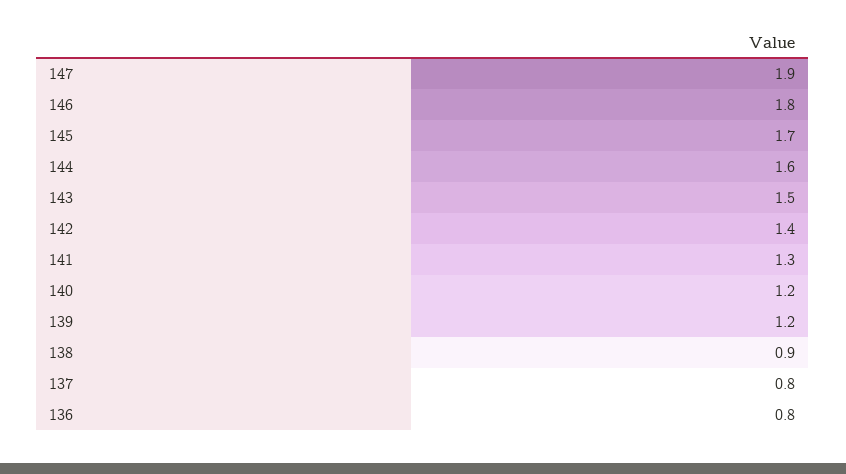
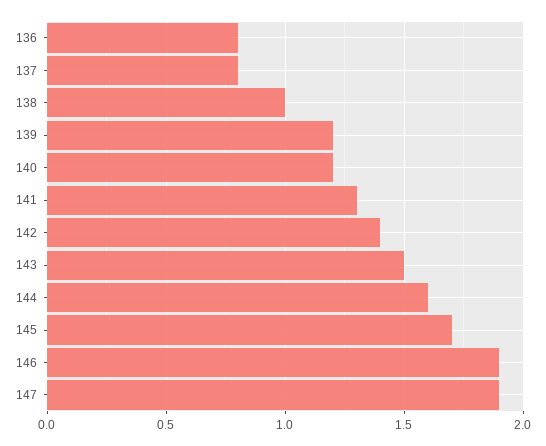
  {
    "147": 1.9,
-   "146": 1.8,
+   "146": 1.9,
    "145": 1.7,
    "144": 1.6,
    "143": 1.5,
    "142": 1.4,
    "141": 1.3,
    "140": 1.2,
    "139": 1.2,
-   "138": 0.9,
+   "138": 1,
    "137": 0.8,
    "136": 0.8
  }

